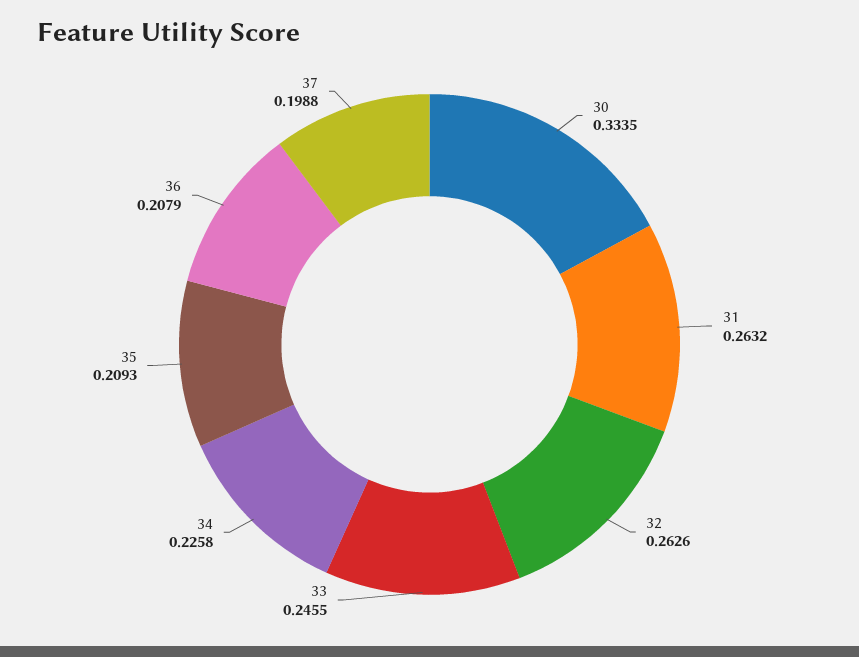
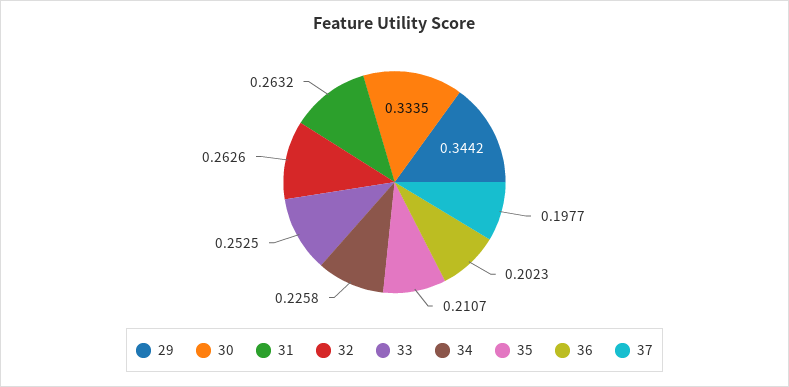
  {
    "30": 0.3335,
    "31": 0.2632,
    "32": 0.2626,
-   "33": 0.2455,
+   "33": 0.2525,
    "34": 0.2258,
-   "35": 0.2093,
+   "35": 0.2107,
-   "36": 0.2079,
+   "36": 0.2023,
-   "37": 0.1988
+   "37": 0.1977,
+   "29": 0.3442
  }

